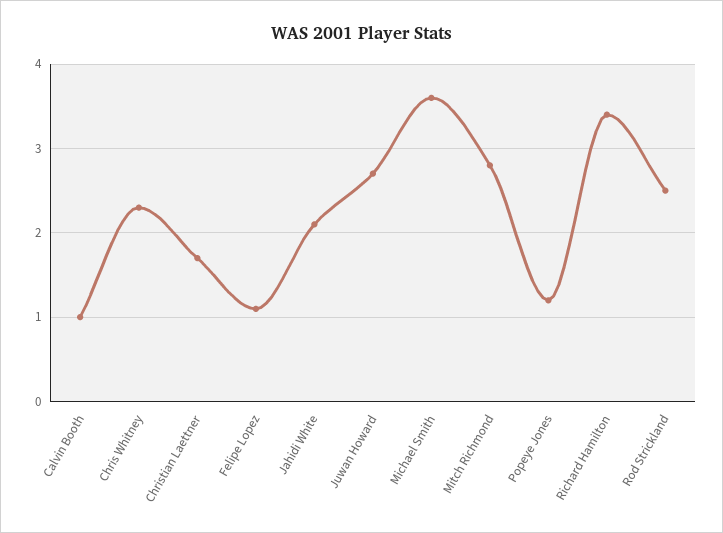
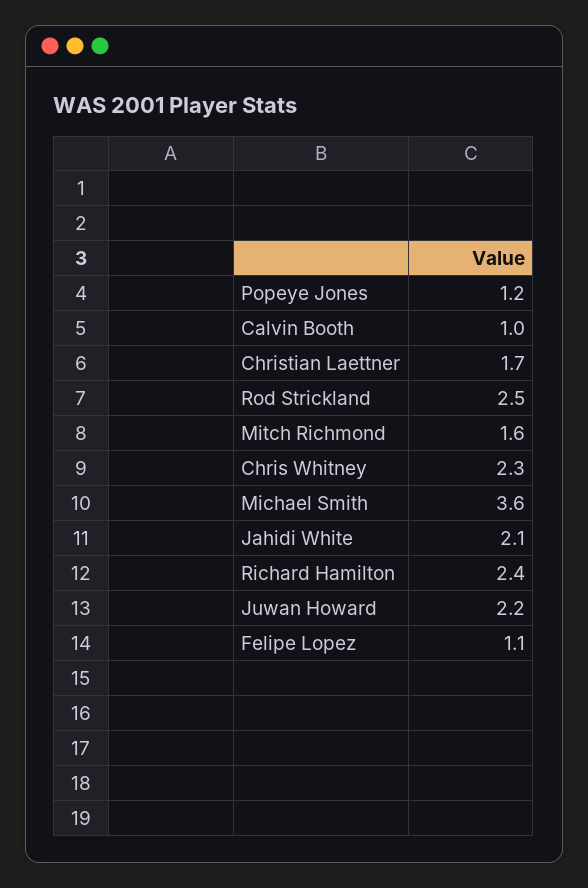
  {
    "Calvin Booth": 1,
    "Chris Whitney": 2.3,
    "Christian Laettner": 1.7,
    "Felipe Lopez": 1.1,
    "Jahidi White": 2.1,
-   "Juwan Howard": 2.7,
+   "Juwan Howard": 2.2,
    "Michael Smith": 3.6,
-   "Mitch Richmond": 2.8,
+   "Mitch Richmond": 1.6,
    "Popeye Jones": 1.2,
-   "Richard Hamilton": 3.4,
+   "Richard Hamilton": 2.4,
    "Rod Strickland": 2.5
  }

